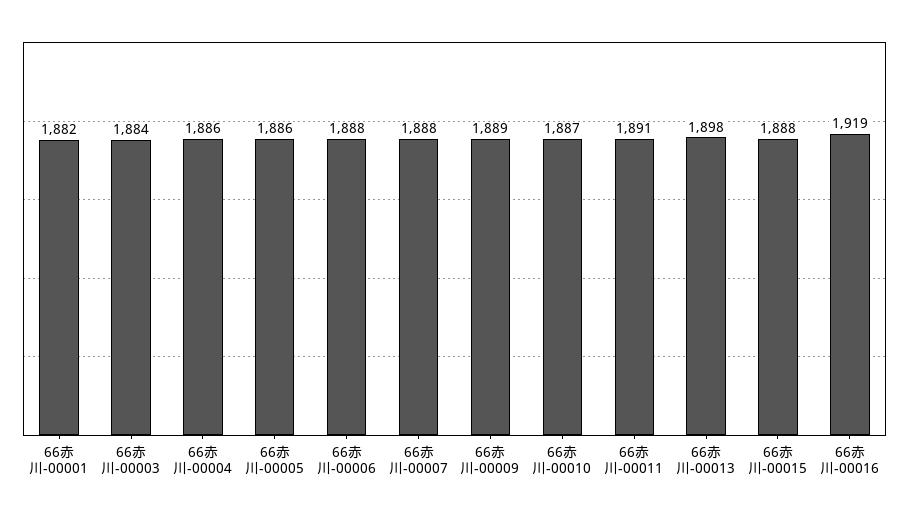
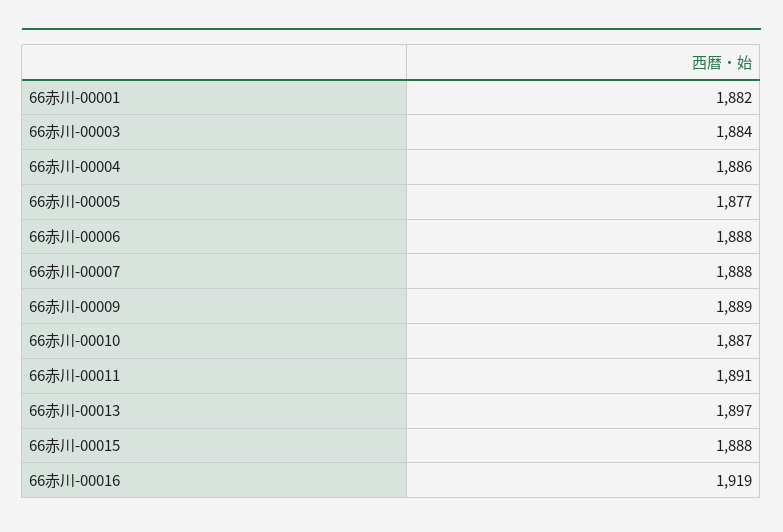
  {
    "66赤川-00001": 1882,
    "66赤川-00003": 1884,
    "66赤川-00004": 1886,
-   "66赤川-00005": 1886,
+   "66赤川-00005": 1877,
    "66赤川-00006": 1888,
    "66赤川-00007": 1888,
    "66赤川-00009": 1889,
    "66赤川-00010": 1887,
    "66赤川-00011": 1891,
-   "66赤川-00013": 1898,
+   "66赤川-00013": 1897,
    "66赤川-00015": 1888,
    "66赤川-00016": 1919
  }

